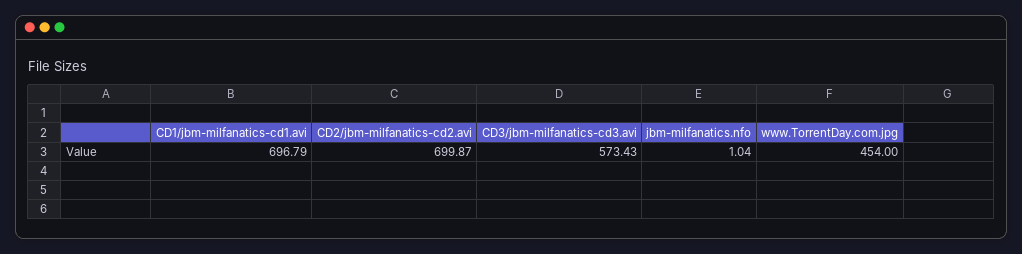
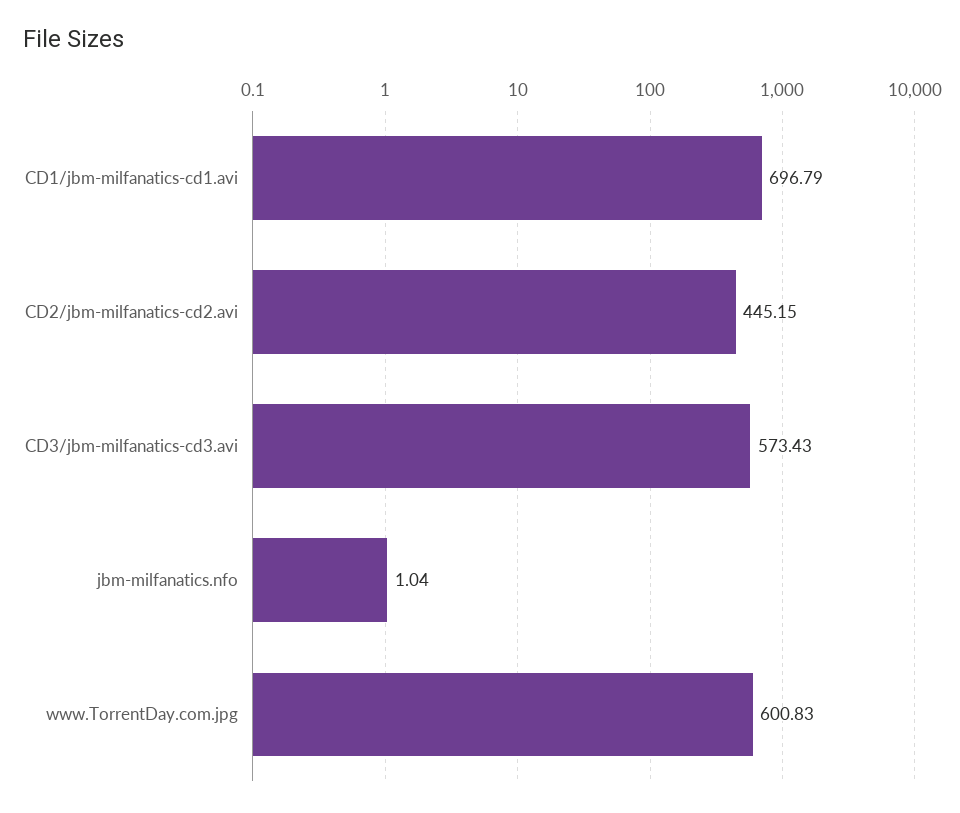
  {
    "CD1/jbm-milfanatics-cd1.avi": 696.79,
-   "CD2/jbm-milfanatics-cd2.avi": 699.87,
+   "CD2/jbm-milfanatics-cd2.avi": 445.15,
    "CD3/jbm-milfanatics-cd3.avi": 573.43,
    "jbm-milfanatics.nfo": 1.04,
-   "www.TorrentDay.com.jpg": 454
+   "www.TorrentDay.com.jpg": 600.83
  }

